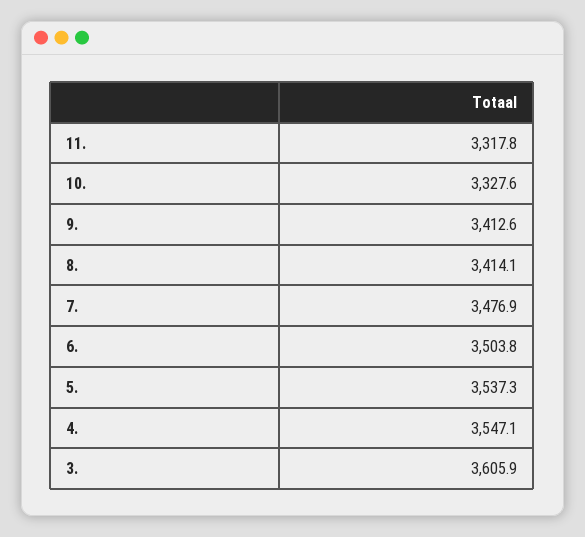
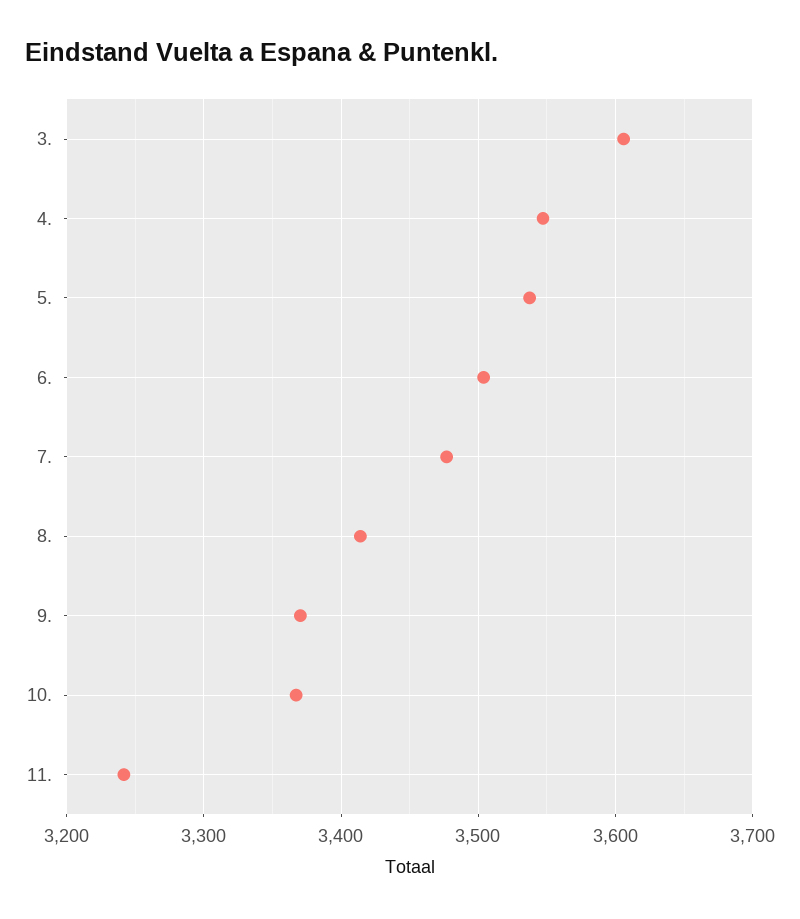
  {
-   "11.": 3317.8,
+   "11.": 3240,
-   "10.": 3327.6,
+   "10.": 3370,
-   "9.": 3412.6,
+   "9.": 3370,
    "8.": 3414.1,
    "7.": 3476.9,
    "6.": 3503.8,
    "5.": 3537.3,
    "4.": 3547.1,
    "3.": 3605.9
  }

